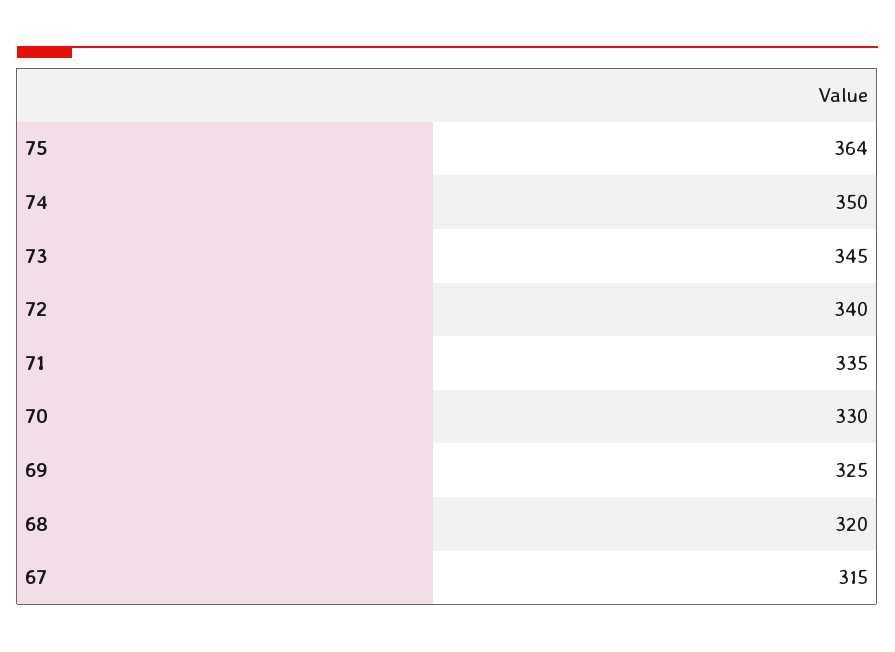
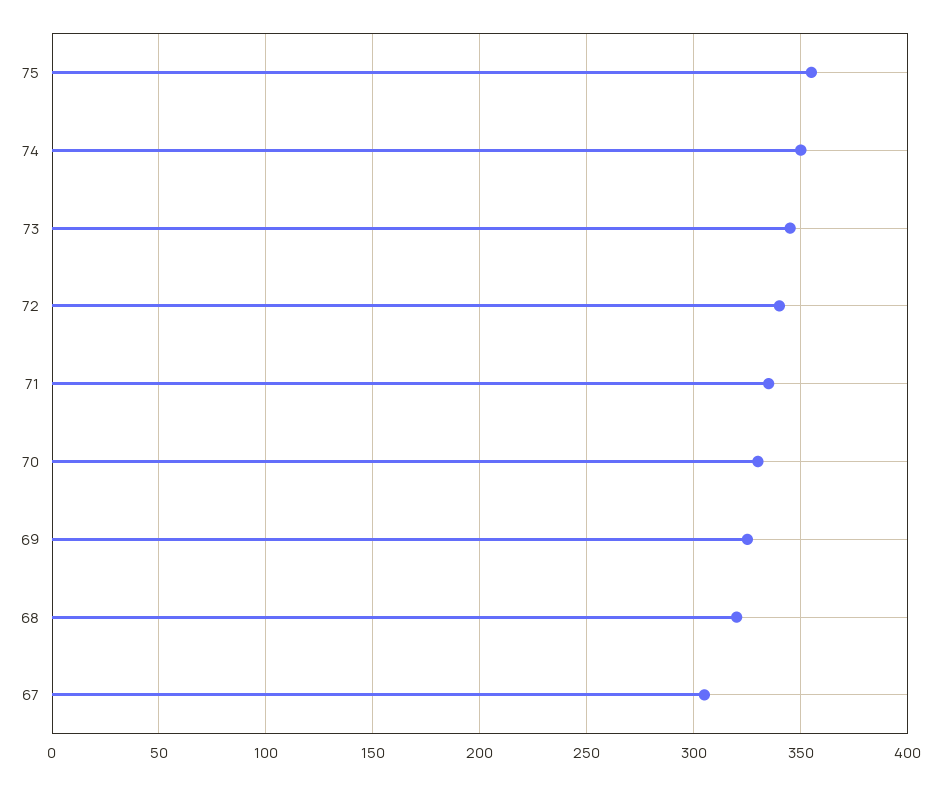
  {
-   "75": 364,
+   "75": 355,
    "74": 350,
    "73": 345,
    "72": 340,
    "71": 335,
    "70": 330,
    "69": 325,
    "68": 320,
-   "67": 315
+   "67": 305
  }

